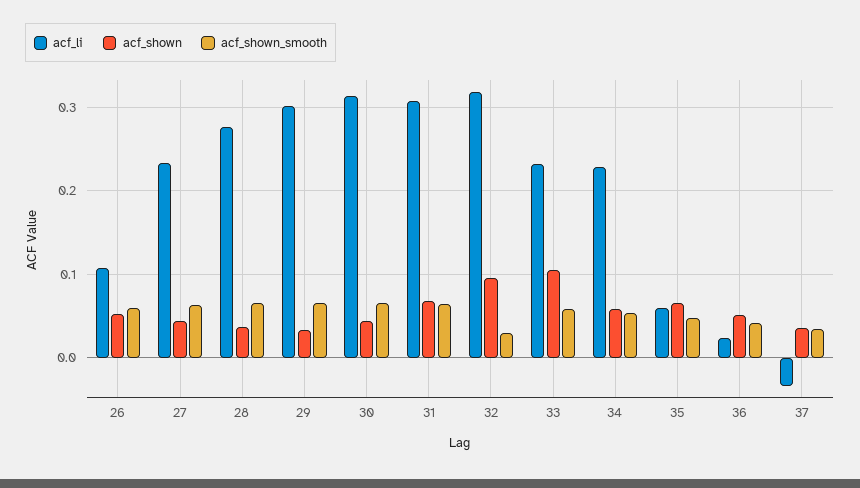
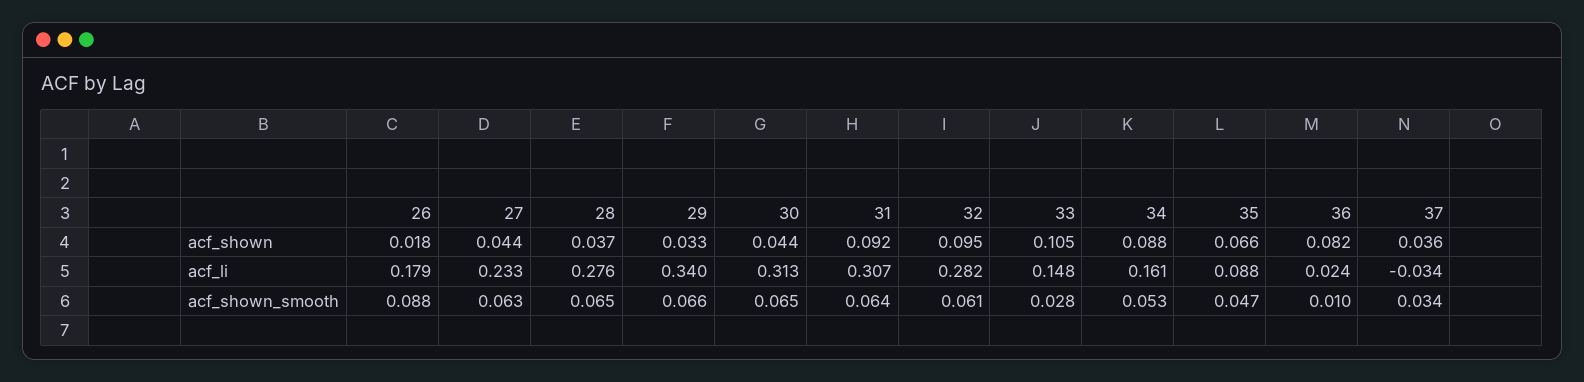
  {
    "acf_li": {
-     "26": 0.11,
+     "26": 0.179,
      "27": 0.233,
      "28": 0.276,
-     "29": 0.3,
+     "29": 0.34,
      "30": 0.313,
      "31": 0.307,
-     "32": 0.32,
+     "32": 0.282,
-     "33": 0.23,
+     "33": 0.148,
-     "34": 0.23,
+     "34": 0.161,
-     "35": 0.06,
+     "35": 0.088,
      "36": 0.024,
      "37": -0.034
    },
    "acf_shown": {
-     "26": 0.05,
+     "26": 0.018,
      "27": 0.044,
      "28": 0.037,
      "29": 0.033,
      "30": 0.044,
-     "31": 0.07,
+     "31": 0.092,
      "32": 0.095,
      "33": 0.105,
-     "34": 0.06,
+     "34": 0.088,
      "35": 0.066,
-     "36": 0.05,
+     "36": 0.082,
      "37": 0.036
    },
    "acf_shown_smooth": {
-     "26": 0.06,
+     "26": 0.088,
      "27": 0.063,
      "28": 0.065,
      "29": 0.066,
      "30": 0.065,
      "31": 0.064,
-     "32": 0.03,
+     "32": 0.061,
-     "33": 0.06,
+     "33": 0.028,
      "34": 0.053,
      "35": 0.047,
-     "36": 0.04,
+     "36": 0.01,
      "37": 0.034
    }
  }

